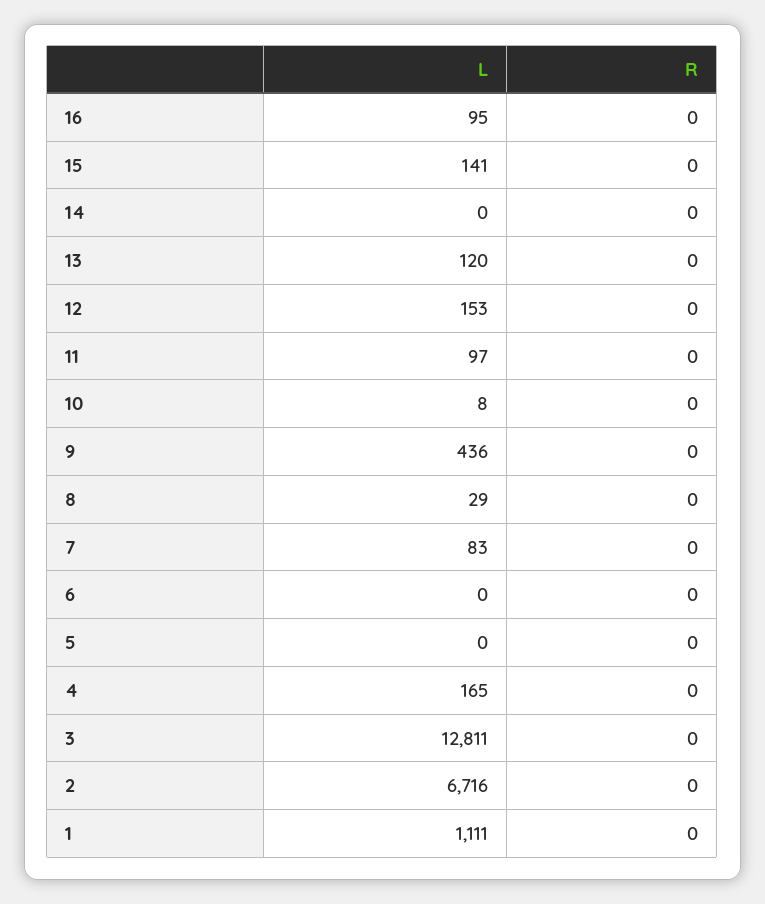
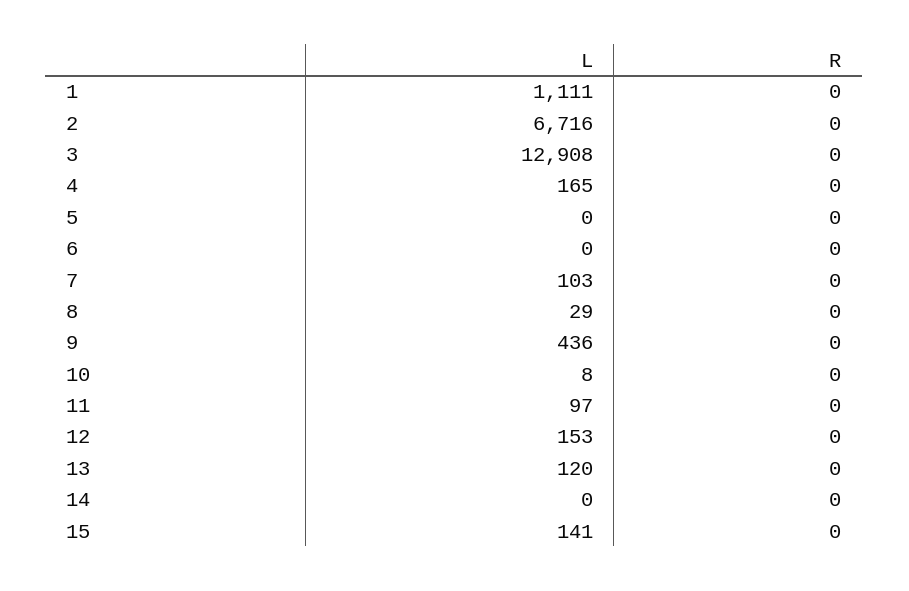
  {
    "L": {
-     "16": 95,
      "15": 141,
      "14": 0,
      "13": 120,
      "12": 153,
      "11": 97,
      "10": 8,
      "9": 436,
      "8": 29,
-     "7": 83,
+     "7": 103,
      "6": 0,
      "5": 0,
      "4": 165,
-     "3": 12811,
+     "3": 12908,
      "2": 6716,
      "1": 1111
    },
    "R": {
-     "16": 0,
      "15": 0,
      "14": 0,
      "13": 0,
      "12": 0,
      "11": 0,
      "10": 0,
      "9": 0,
      "8": 0,
      "7": 0,
      "6": 0,
      "5": 0,
      "4": 0,
      "3": 0,
      "2": 0,
      "1": 0
    }
  }

